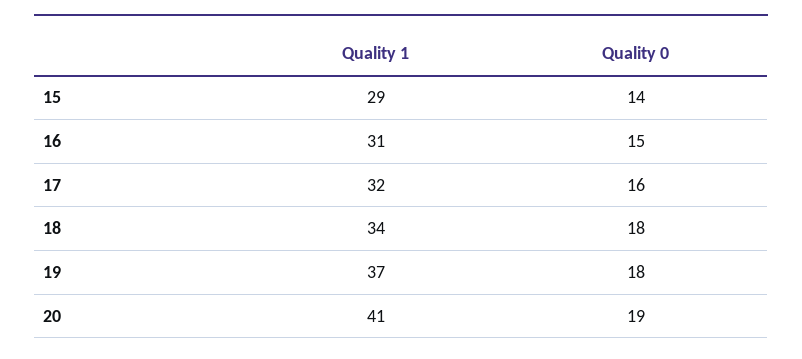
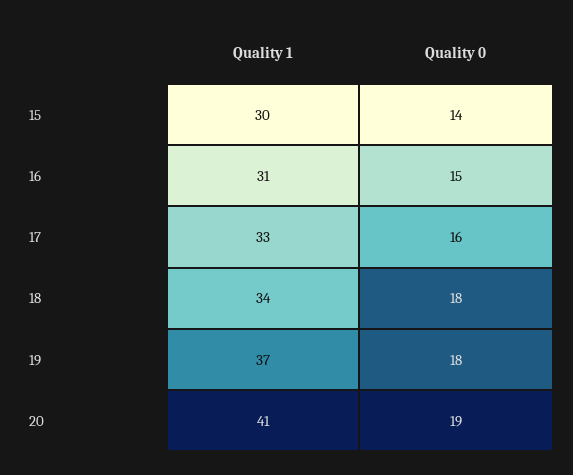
  {
    "Quality 1": {
-     "15": 29,
+     "15": 30,
      "16": 31,
-     "17": 32,
+     "17": 33,
      "18": 34,
      "19": 37,
      "20": 41
    },
    "Quality 0": {
      "15": 14,
      "16": 15,
      "17": 16,
      "18": 18,
      "19": 18,
      "20": 19
    }
  }

